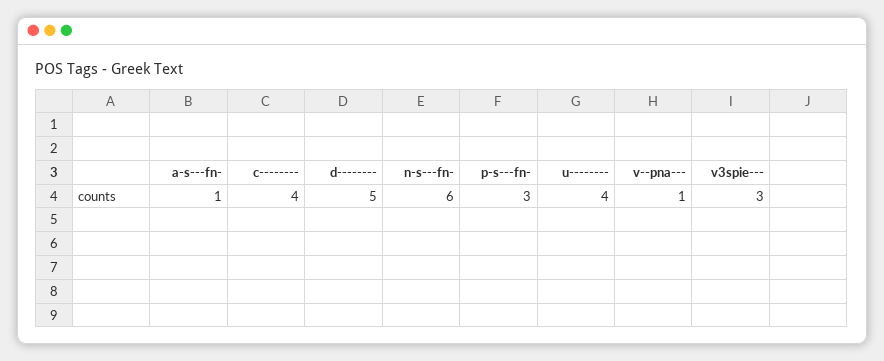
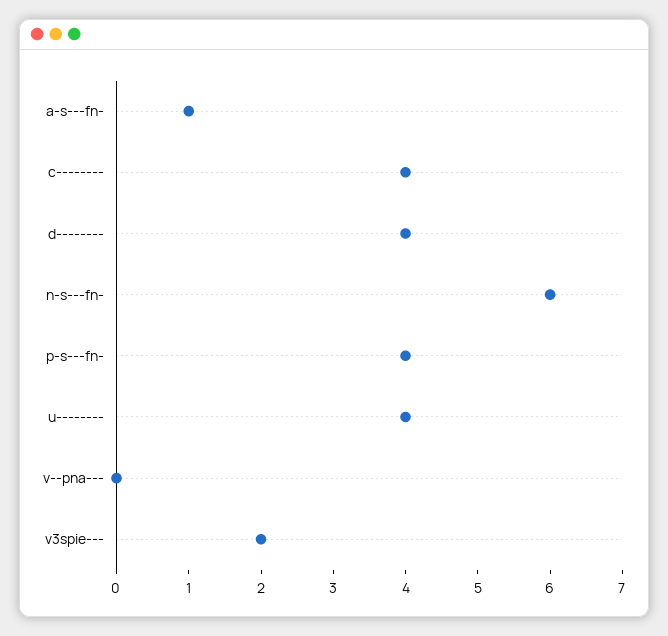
  {
    "a-s---fn-": 1,
    "c--------": 4,
-   "d--------": 5,
+   "d--------": 4,
    "n-s---fn-": 6,
-   "p-s---fn-": 3,
+   "p-s---fn-": 4,
    "u--------": 4,
-   "v--pna---": 1,
+   "v--pna---": 0,
-   "v3spie---": 3
+   "v3spie---": 2
  }

